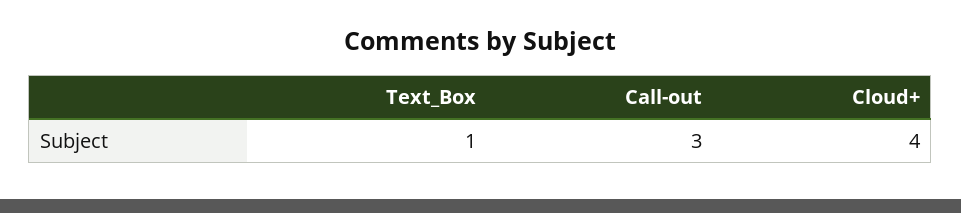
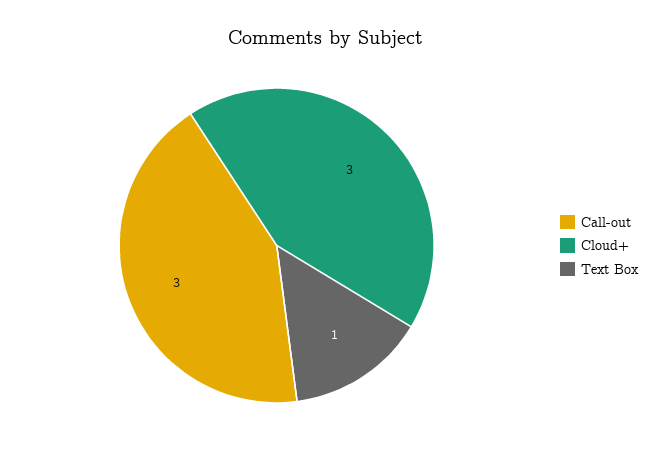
  {
    "Text_Box": 1,
    "Call-out": 3,
-   "Cloud+": 4
+   "Cloud+": 3
  }

